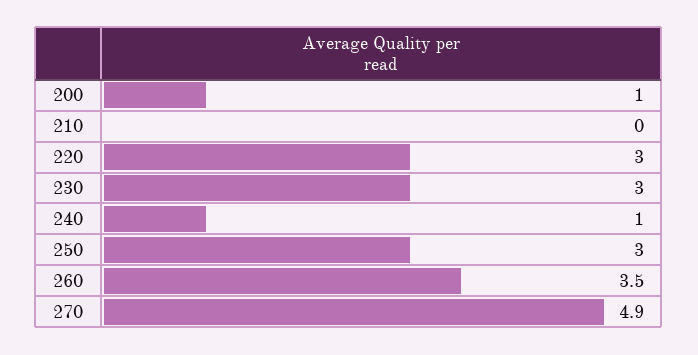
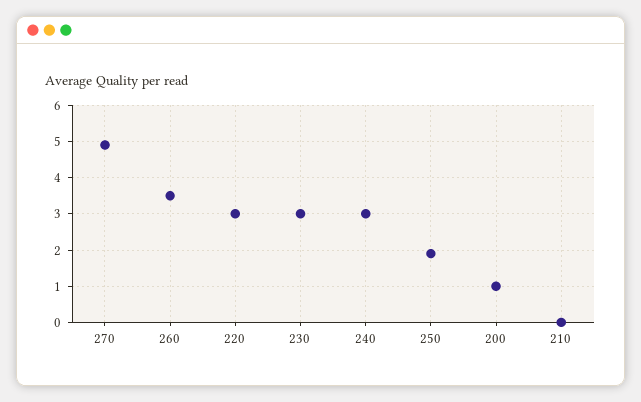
  {
    "200": 1,
    "210": 0,
    "220": 3,
    "230": 3,
-   "240": 1,
+   "240": 3,
-   "250": 3,
+   "250": 2,
    "260": 3.5,
    "270": 4.9
  }

